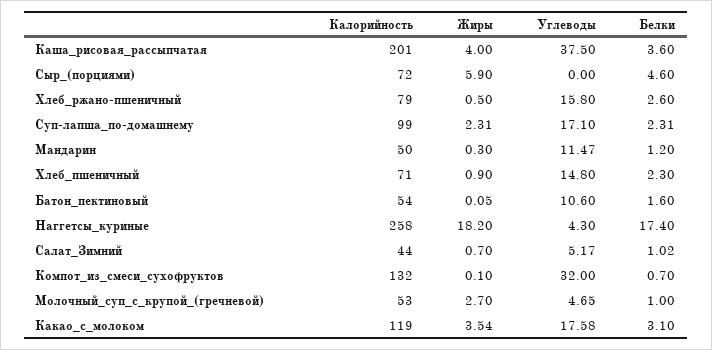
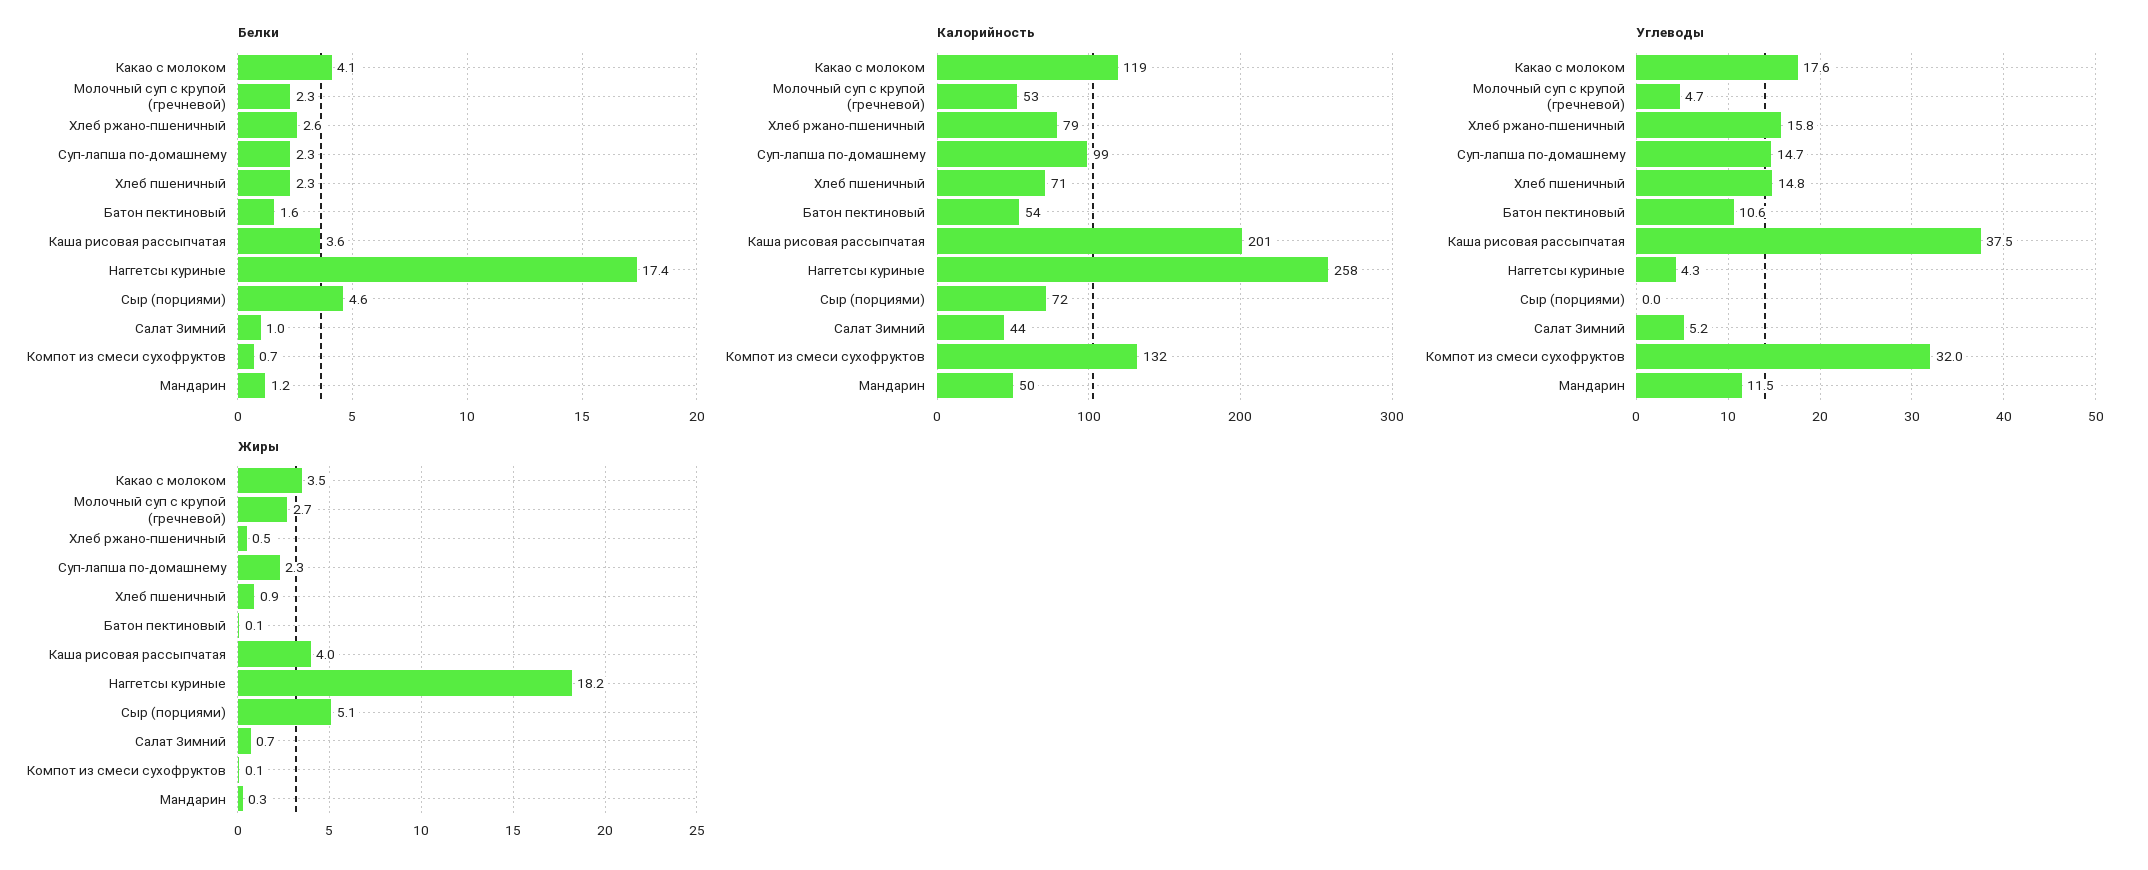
  {
    "Калорийность": {
      "Каша_рисовая_рассыпчатая": 201,
      "Сыр_(порциями)": 72,
      "Хлеб_ржано-пшеничный": 79,
      "Суп-лапша_по-домашнему": 99,
      "Мандарин": 50,
      "Хлеб_пшеничный": 71,
      "Батон_пектиновый": 54,
      "Наггетсы_куриные": 258,
      "Салат_Зимний": 44,
      "Компот_из_смеси_сухофруктов": 132,
      "Молочный_суп_с_крупой_(гречневой)": 53,
      "Какао_с_молоком": 119
    },
    "Жиры": {
      "Каша_рисовая_рассыпчатая": 4,
-     "Сыр_(порциями)": 5.9,
+     "Сыр_(порциями)": 5.1,
      "Хлеб_ржано-пшеничный": 0.5,
      "Суп-лапша_по-домашнему": 2.31,
      "Мандарин": 0.3,
      "Хлеб_пшеничный": 0.9,
      "Батон_пектиновый": 0.05,
      "Наггетсы_куриные": 18.2,
      "Салат_Зимний": 0.7,
      "Компот_из_смеси_сухофруктов": 0.1,
      "Молочный_суп_с_крупой_(гречневой)": 2.7,
      "Какао_с_молоком": 3.54
    },
    "Углеводы": {
      "Каша_рисовая_рассыпчатая": 37.5,
      "Сыр_(порциями)": 0,
      "Хлеб_ржано-пшеничный": 15.8,
-     "Суп-лапша_по-домашнему": 17.1,
+     "Суп-лапша_по-домашнему": 14.7,
      "Мандарин": 11.47,
      "Хлеб_пшеничный": 14.8,
      "Батон_пектиновый": 10.6,
      "Наггетсы_куриные": 4.3,
      "Салат_Зимний": 5.17,
      "Компот_из_смеси_сухофруктов": 32,
      "Молочный_суп_с_крупой_(гречневой)": 4.65,
      "Какао_с_молоком": 17.58
    },
    "Белки": {
      "Каша_рисовая_рассыпчатая": 3.6,
      "Сыр_(порциями)": 4.6,
      "Хлеб_ржано-пшеничный": 2.6,
      "Суп-лапша_по-домашнему": 2.31,
      "Мандарин": 1.2,
      "Хлеб_пшеничный": 2.3,
      "Батон_пектиновый": 1.6,
      "Наггетсы_куриные": 17.4,
      "Салат_Зимний": 1.02,
      "Компот_из_смеси_сухофруктов": 0.7,
-     "Молочный_суп_с_крупой_(гречневой)": 1,
+     "Молочный_суп_с_крупой_(гречневой)": 2.3,
-     "Какао_с_молоком": 3.1
+     "Какао_с_молоком": 4.1
    }
  }

